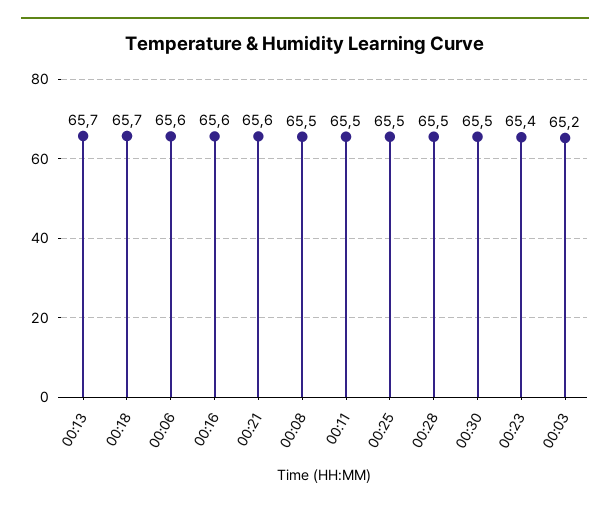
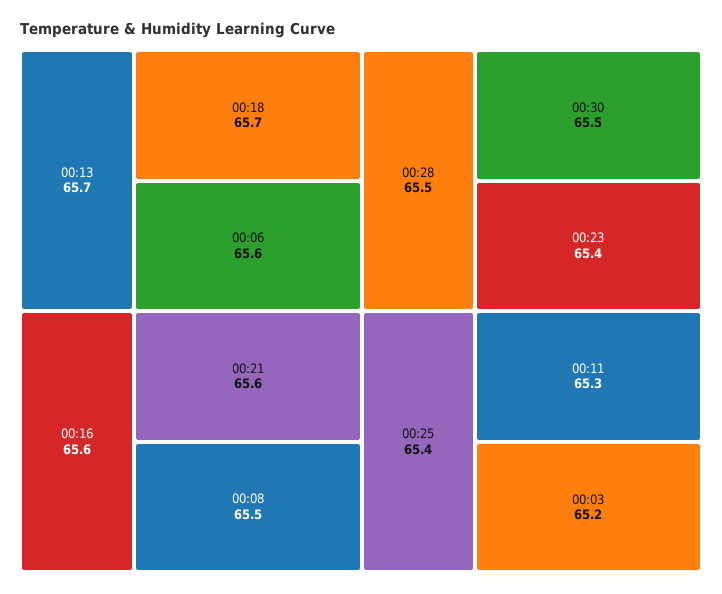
  {
    "00:13": 65.7,
    "00:18": 65.7,
    "00:06": 65.6,
    "00:16": 65.6,
    "00:21": 65.6,
    "00:08": 65.5,
-   "00:11": 65.5,
+   "00:11": 65.3,
-   "00:25": 65.5,
+   "00:25": 65.4,
    "00:28": 65.5,
    "00:30": 65.5,
    "00:23": 65.4,
    "00:03": 65.2
  }

